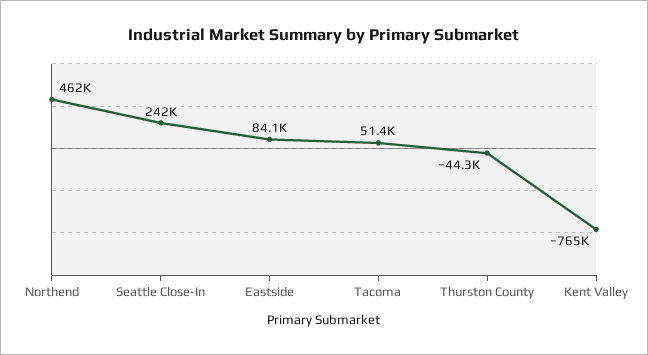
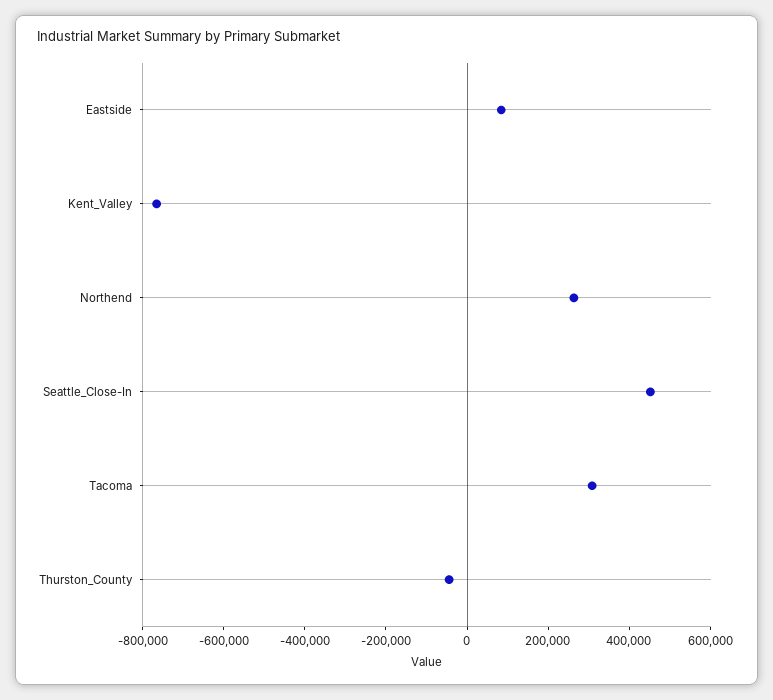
  {
-   "Northend": 462000,
+   "Northend": 250000,
-   "Seattle Close-In": 242000,
+   "Seattle Close-In": 450000,
    "Eastside": 84100,
-   "Tacoma": 51400,
+   "Tacoma": 300000,
    "Thurston County": -44300,
    "Kent Valley": -765000
  }

